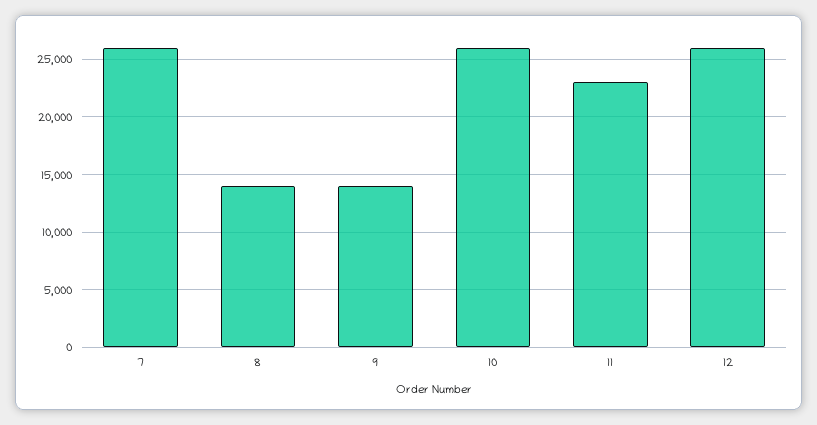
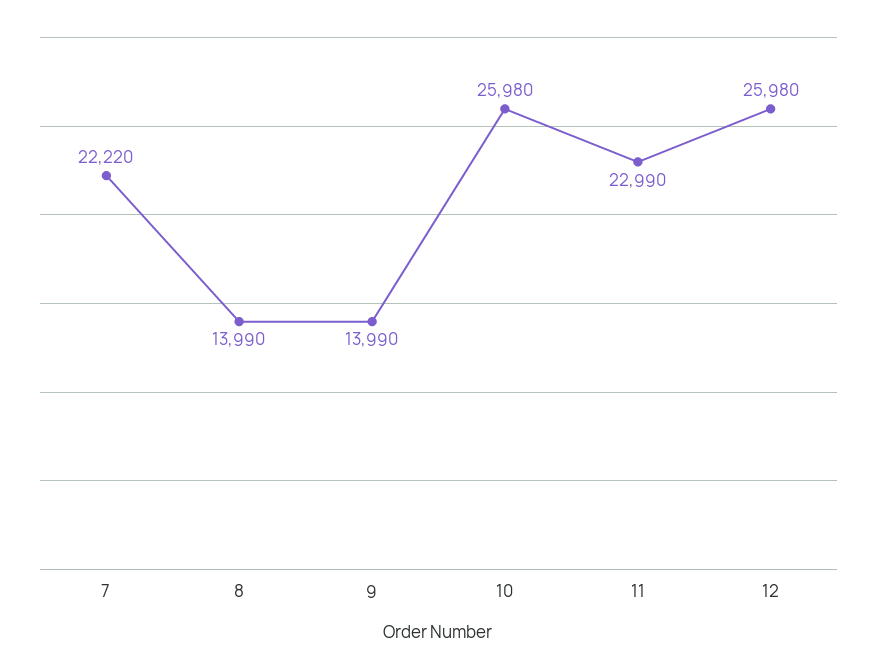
  {
-   "7": 26000,
+   "7": 22220,
    "8": 13990,
    "9": 13990,
    "10": 25980,
    "11": 22990,
    "12": 25980
  }

